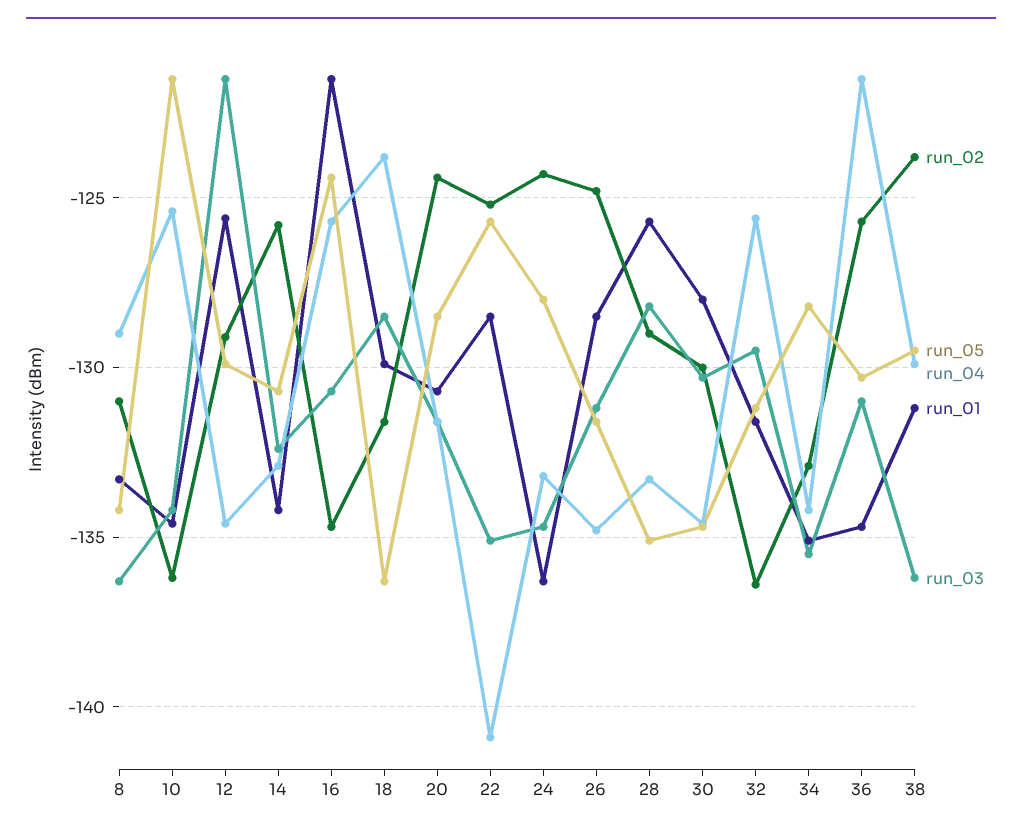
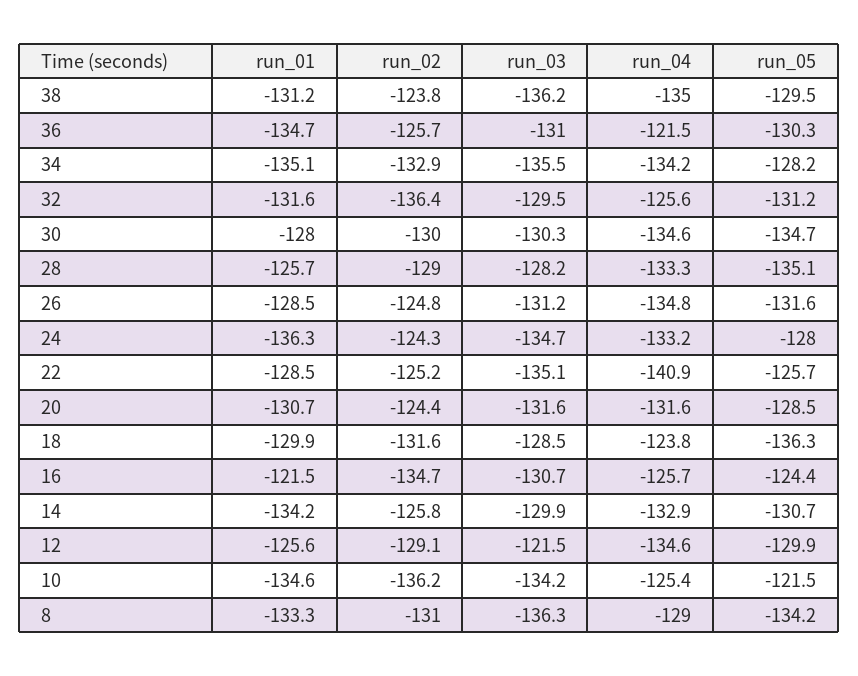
  {
    "run_02": {
      "8": -131,
      "10": -136.2,
      "12": -129.1,
      "14": -125.8,
      "16": -134.7,
      "18": -131.6,
      "20": -124.4,
      "22": -125.2,
      "24": -124.3,
      "26": -124.8,
      "28": -129,
      "30": -130,
      "32": -136.4,
      "34": -132.9,
      "36": -125.7,
      "38": -123.8
    },
    "run_05": {
      "8": -134.2,
      "10": -121.5,
      "12": -129.9,
      "14": -130.7,
      "16": -124.4,
      "18": -136.3,
      "20": -128.5,
      "22": -125.7,
      "24": -128,
      "26": -131.6,
      "28": -135.1,
      "30": -134.7,
      "32": -131.2,
      "34": -128.2,
      "36": -130.3,
      "38": -129.5
    },
    "run_04": {
      "8": -129,
      "10": -125.4,
      "12": -134.6,
      "14": -132.9,
      "16": -125.7,
      "18": -123.8,
      "20": -131.6,
      "22": -140.9,
      "24": -133.2,
      "26": -134.8,
      "28": -133.3,
      "30": -134.6,
      "32": -125.6,
      "34": -134.2,
      "36": -121.5,
-     "38": -130
+     "38": -135
    },
    "run_01": {
      "8": -133.3,
      "10": -134.6,
      "12": -125.6,
      "14": -134.2,
      "16": -121.5,
      "18": -129.9,
      "20": -130.7,
      "22": -128.5,
      "24": -136.3,
      "26": -128.5,
      "28": -125.7,
      "30": -128,
      "32": -131.6,
      "34": -135.1,
      "36": -134.7,
      "38": -131.2
    },
    "run_03": {
      "8": -136.3,
      "10": -134.2,
      "12": -121.5,
-     "14": -132.5,
+     "14": -129.9,
      "16": -130.7,
      "18": -128.5,
      "20": -131.6,
      "22": -135.1,
      "24": -134.7,
      "26": -131.2,
      "28": -128.2,
      "30": -130.3,
      "32": -129.5,
      "34": -135.5,
      "36": -131,
      "38": -136.2
    }
  }

